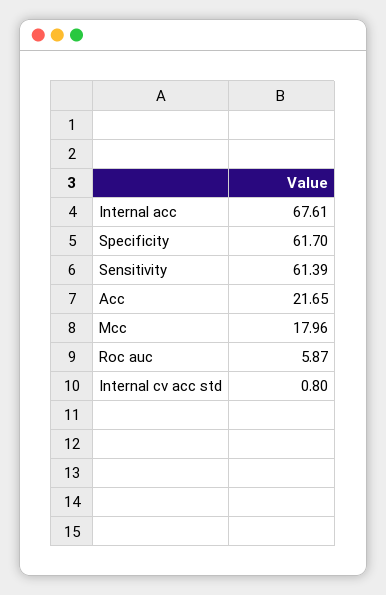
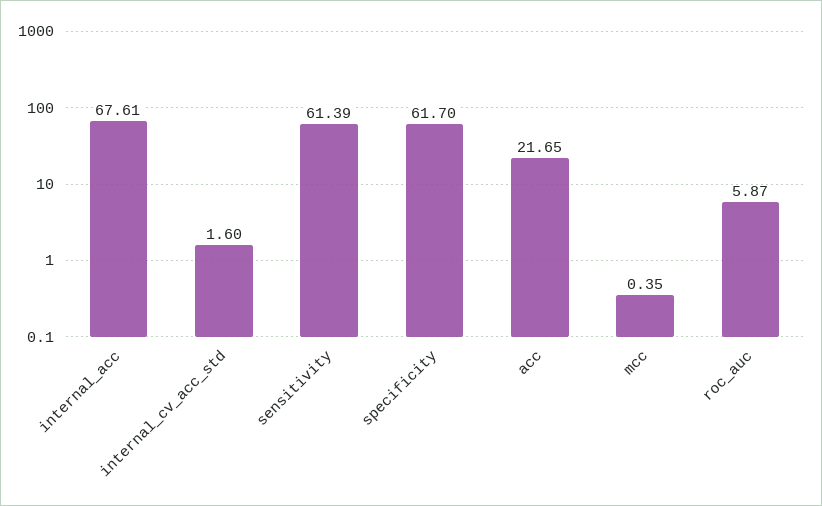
  {
    "Internal acc": 67.61,
    "Specificity": 61.7,
    "Sensitivity": 61.39,
    "Acc": 21.65,
-   "Mcc": 17.96,
+   "Mcc": 0.35,
    "Roc auc": 5.87,
-   "Internal cv acc std": 0.8
+   "Internal cv acc std": 1.6
  }

